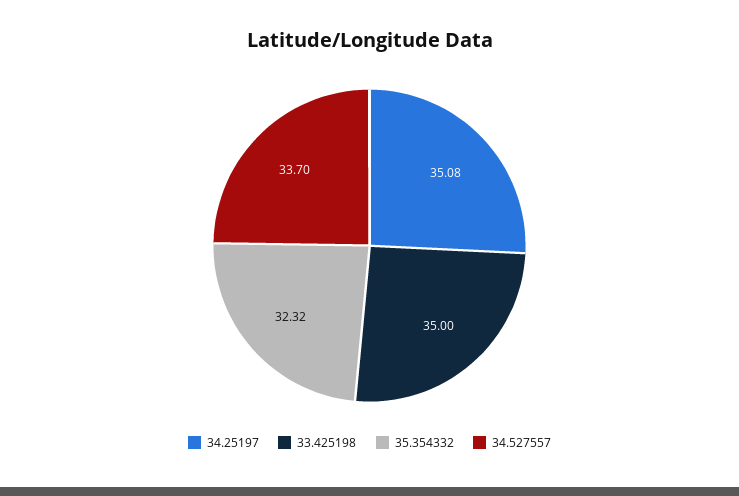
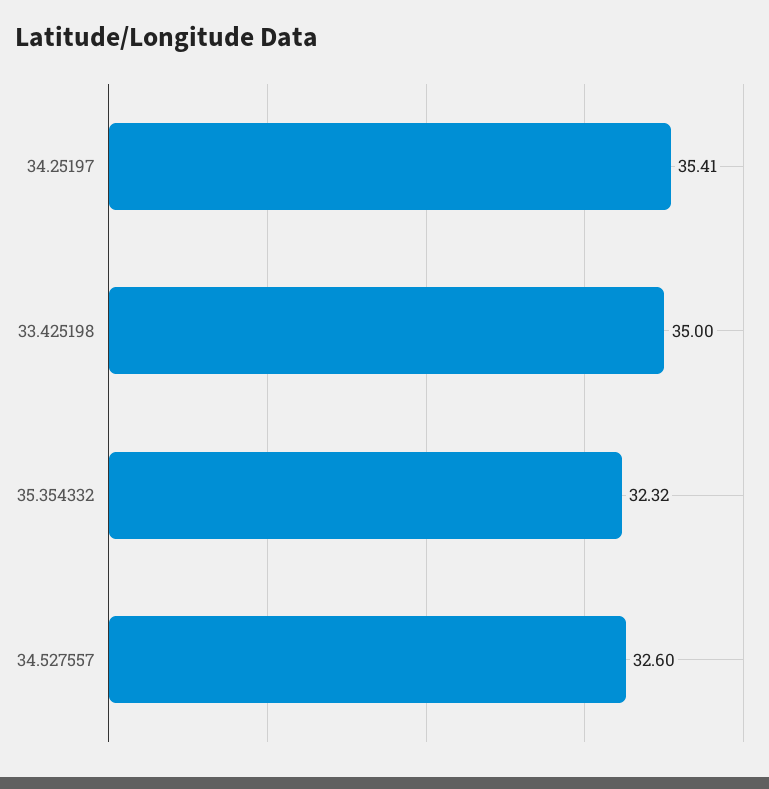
  {
-   "34.25197": 35.08,
+   "34.25197": 35.41,
    "33.425198": 35,
    "35.354332": 32.32,
-   "34.527557": 33.7
+   "34.527557": 32.6
  }

